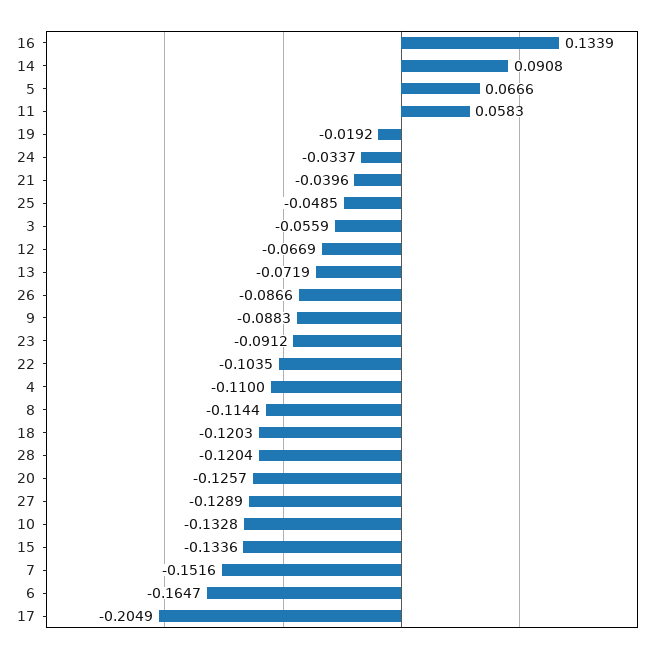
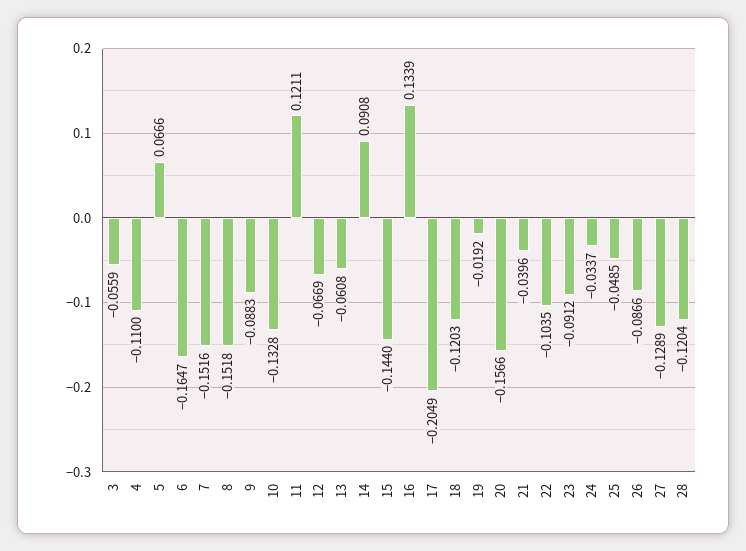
  {
    "16": 0.1339,
    "14": 0.0908,
    "5": 0.0666,
-   "11": 0.0583,
+   "11": 0.1211,
    "19": -0.0192,
    "24": -0.0337,
    "21": -0.0396,
    "25": -0.0485,
    "3": -0.0559,
    "12": -0.0669,
-   "13": -0.0719,
+   "13": -0.0608,
    "26": -0.0866,
    "9": -0.0883,
    "23": -0.0912,
    "22": -0.1035,
    "4": -0.11,
-   "8": -0.1144,
+   "8": -0.1518,
    "18": -0.1203,
    "28": -0.1204,
-   "20": -0.1257,
+   "20": -0.1566,
    "27": -0.1289,
    "10": -0.1328,
-   "15": -0.1336,
+   "15": -0.144,
    "7": -0.1516,
    "6": -0.1647,
    "17": -0.2049
  }

